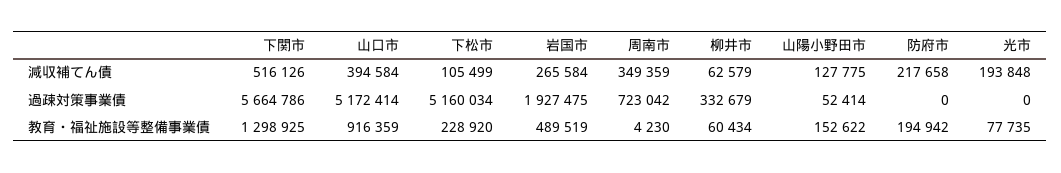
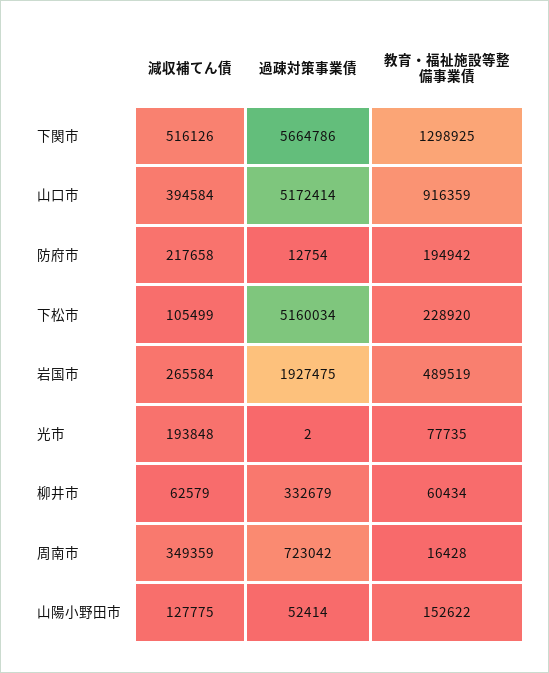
  {
    "下関市": {
      "減収補てん債": 516126,
      "過疎対策事業債": 5664786,
      "教育・福祉施設等整備事業債": 1298925
    },
    "山口市": {
      "減収補てん債": 394584,
      "過疎対策事業債": 5172414,
      "教育・福祉施設等整備事業債": 916359
    },
    "下松市": {
      "減収補てん債": 105499,
      "過疎対策事業債": 5160034,
      "教育・福祉施設等整備事業債": 228920
    },
    "岩国市": {
      "減収補てん債": 265584,
      "過疎対策事業債": 1927475,
      "教育・福祉施設等整備事業債": 489519
    },
    "周南市": {
      "減収補てん債": 349359,
      "過疎対策事業債": 723042,
-     "教育・福祉施設等整備事業債": 4230
+     "教育・福祉施設等整備事業債": 16428
    },
    "柳井市": {
      "減収補てん債": 62579,
      "過疎対策事業債": 332679,
      "教育・福祉施設等整備事業債": 60434
    },
    "山陽小野田市": {
      "減収補てん債": 127775,
      "過疎対策事業債": 52414,
      "教育・福祉施設等整備事業債": 152622
    },
    "防府市": {
      "減収補てん債": 217658,
-     "過疎対策事業債": 0,
+     "過疎対策事業債": 12754,
      "教育・福祉施設等整備事業債": 194942
    },
    "光市": {
      "減収補てん債": 193848,
-     "過疎対策事業債": 0,
+     "過疎対策事業債": 2,
      "教育・福祉施設等整備事業債": 77735
    }
  }

